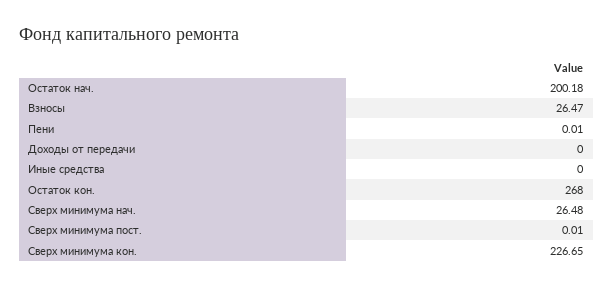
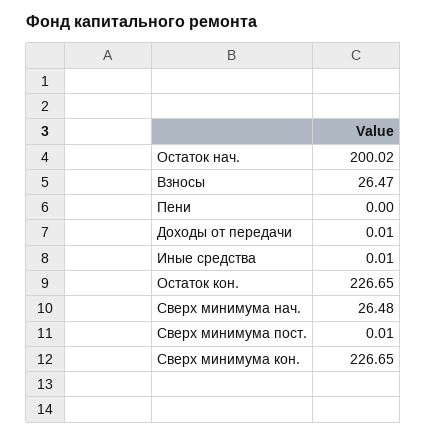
  {
-   "Остаток нач.": 200.18,
+   "Остаток нач.": 200.02,
    "Взносы": 26.47,
-   "Пени": 0.01,
+   "Пени": 0,
-   "Доходы от передачи": 0,
+   "Доходы от передачи": 0.01,
-   "Иные средства": 0,
+   "Иные средства": 0.01,
-   "Остаток кон.": 268,
+   "Остаток кон.": 226.65,
    "Сверх минимума нач.": 26.48,
    "Сверх минимума пост.": 0.01,
    "Сверх минимума кон.": 226.65
  }

